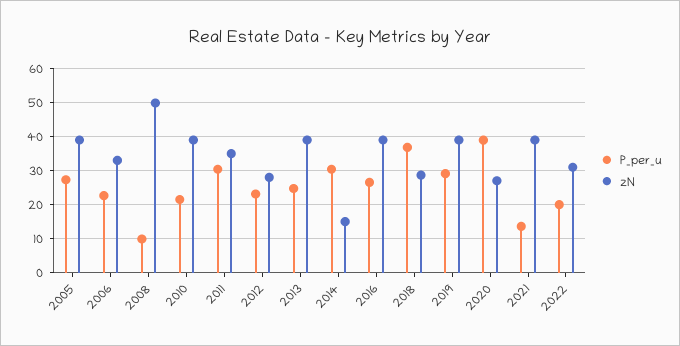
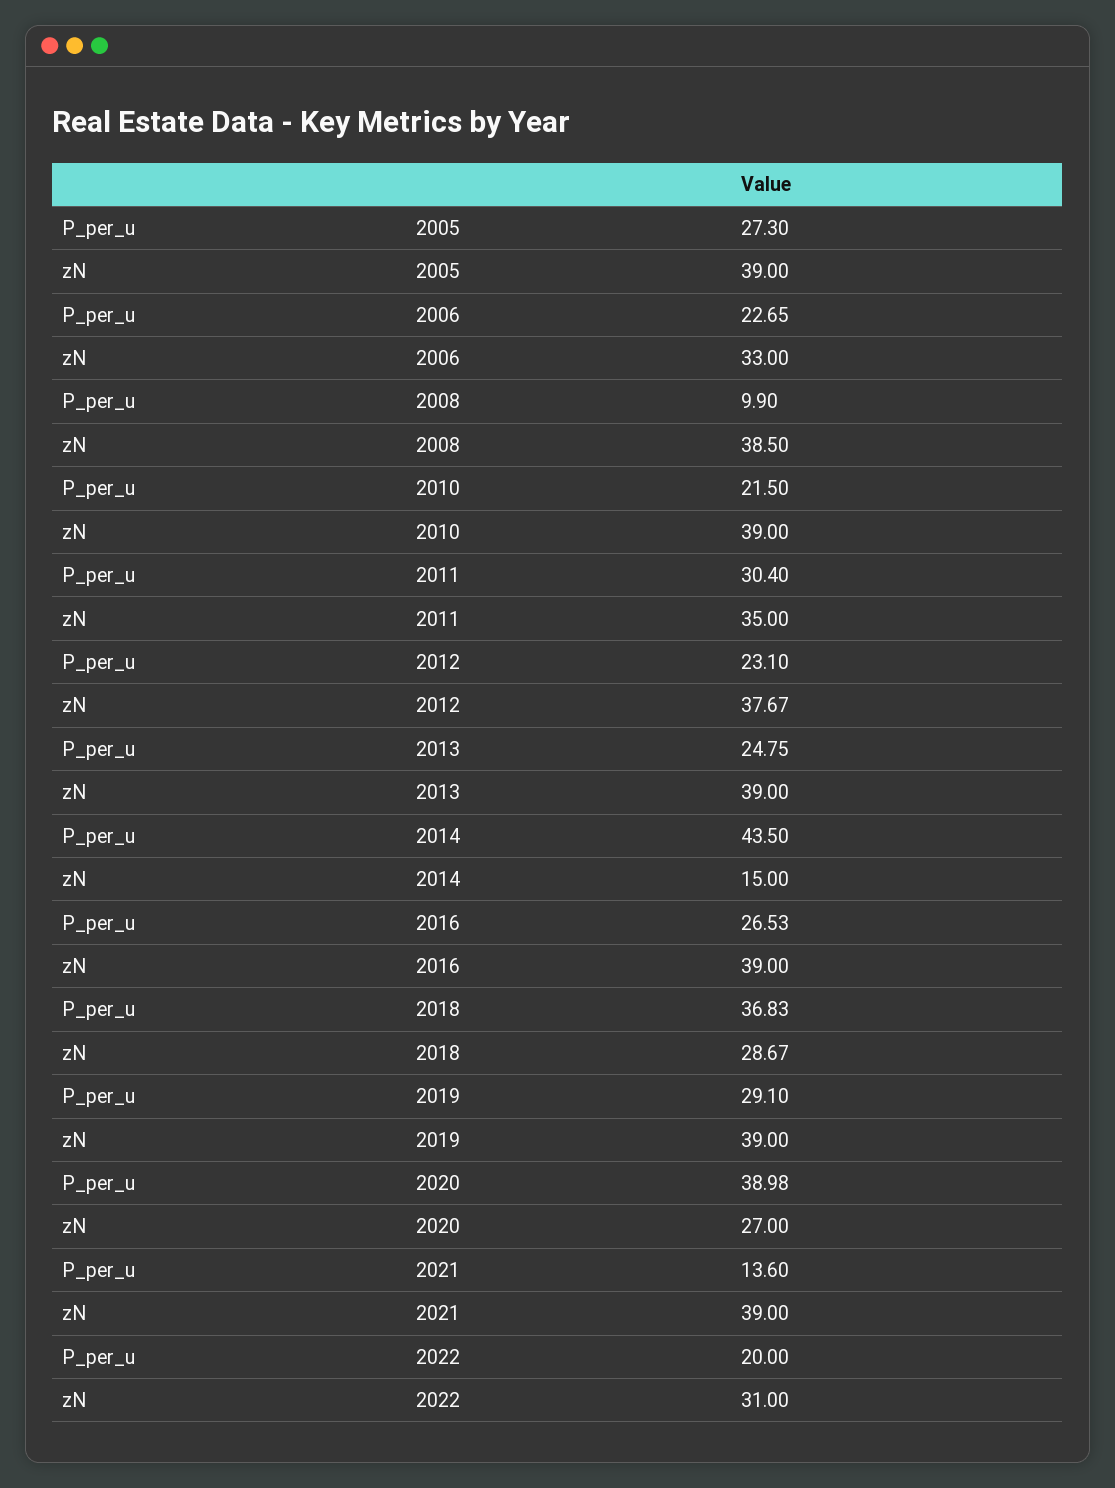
  {
    "P_per_u": {
      "2005": 27.3,
      "2006": 22.65,
      "2008": 9.9,
      "2010": 21.5,
      "2011": 30.4,
      "2012": 23.1,
      "2013": 24.75,
-     "2014": 30,
+     "2014": 43.5,
      "2016": 26.53,
      "2018": 36.83,
      "2019": 29.1,
      "2020": 38.98,
      "2021": 13.6,
      "2022": 20
    },
    "zN": {
      "2005": 39,
      "2006": 33,
-     "2008": 50,
+     "2008": 38.5,
      "2010": 39,
      "2011": 35,
-     "2012": 28,
+     "2012": 37.67,
      "2013": 39,
      "2014": 15,
      "2016": 39,
      "2018": 28.67,
      "2019": 39,
      "2020": 27,
      "2021": 39,
      "2022": 31
    }
  }

